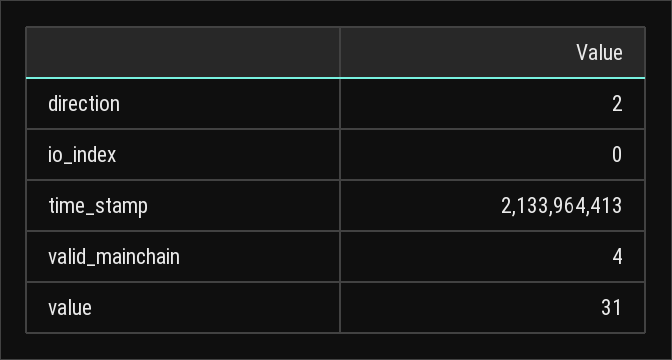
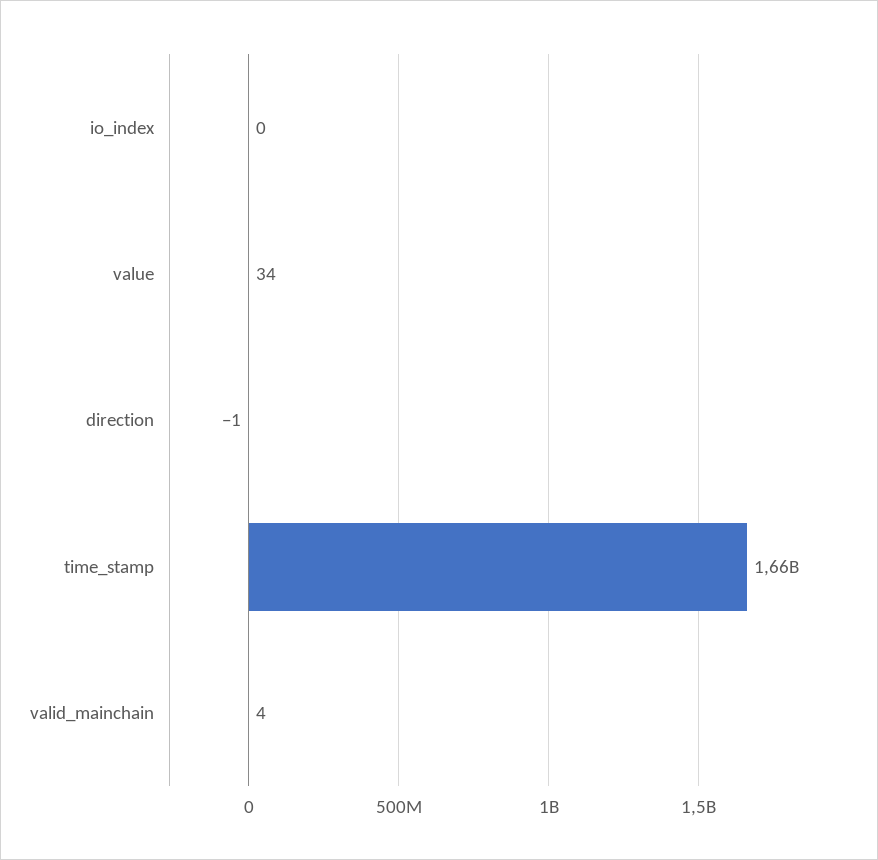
  {
-   "direction": 2,
+   "direction": -1,
    "io_index": 0,
-   "time_stamp": 2133964413,
+   "time_stamp": 1660000000,
    "valid_mainchain": 4,
-   "value": 31
+   "value": 34
  }

